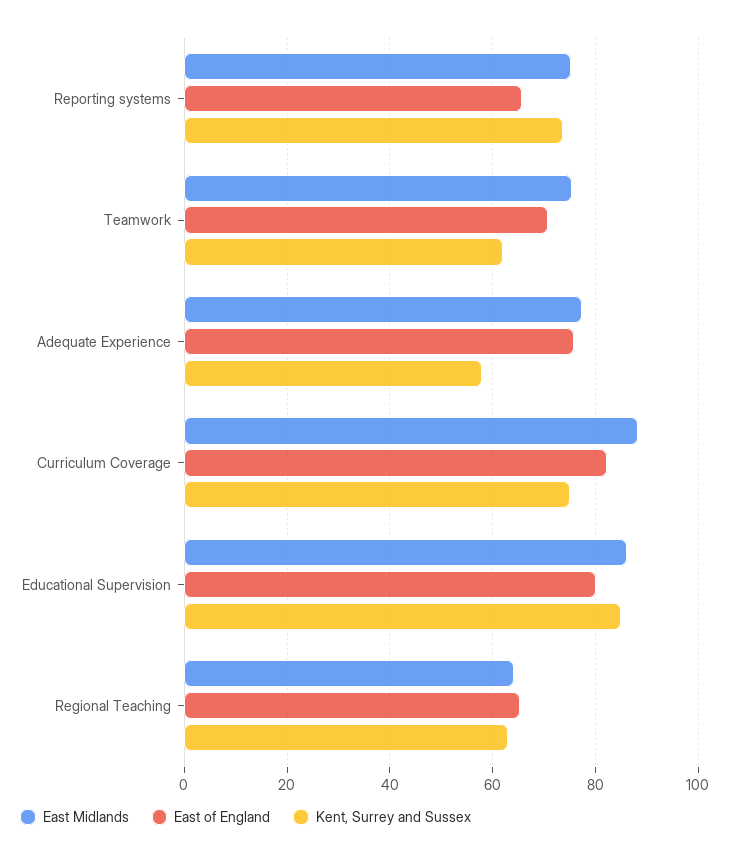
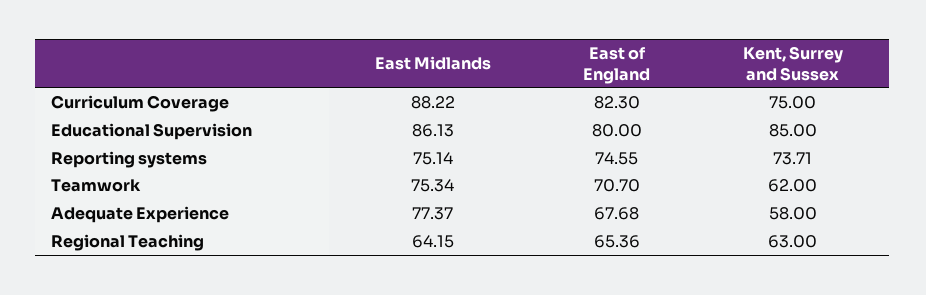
  {
    "East Midlands": {
      "Reporting systems": 75.14,
      "Teamwork": 75.34,
      "Adequate Experience": 77.37,
      "Curriculum Coverage": 88.22,
      "Educational Supervision": 86.13,
      "Regional Teaching": 64.15
    },
    "East of England": {
-     "Reporting systems": 66,
+     "Reporting systems": 74.55,
      "Teamwork": 70.7,
-     "Adequate Experience": 76,
+     "Adequate Experience": 67.68,
      "Curriculum Coverage": 82.3,
      "Educational Supervision": 80,
      "Regional Teaching": 65.36
    },
    "Kent, Surrey and Sussex": {
      "Reporting systems": 73.71,
      "Teamwork": 62,
      "Adequate Experience": 58,
      "Curriculum Coverage": 75,
      "Educational Supervision": 85,
      "Regional Teaching": 63
    }
  }

